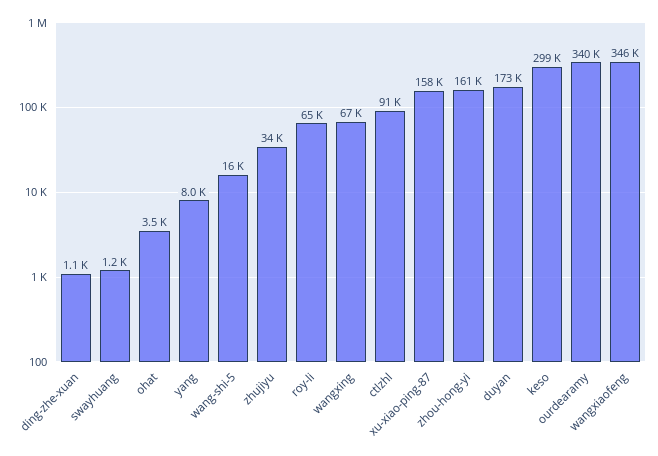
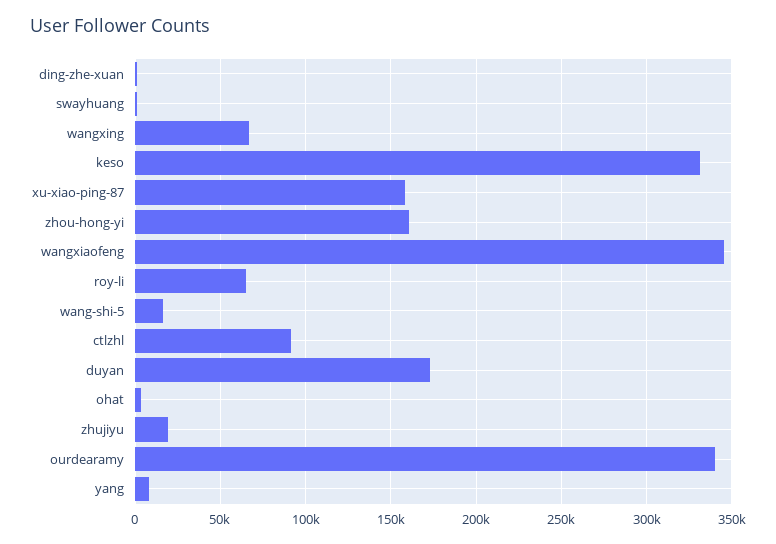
  {
    "ding-zhe-xuan": 1100,
    "swayhuang": 1200,
    "ohat": 3500,
    "yang": 8000,
    "wang-shi-5": 16000,
-   "zhujiyu": 34000,
+   "zhujiyu": 20000,
    "roy-li": 65000,
    "wangxing": 67000,
    "ctlzhl": 91000,
    "xu-xiao-ping-87": 158000,
    "zhou-hong-yi": 161000,
    "duyan": 173000,
-   "keso": 299000,
+   "keso": 330000,
    "ourdearamy": 340000,
    "wangxiaofeng": 346000
  }

